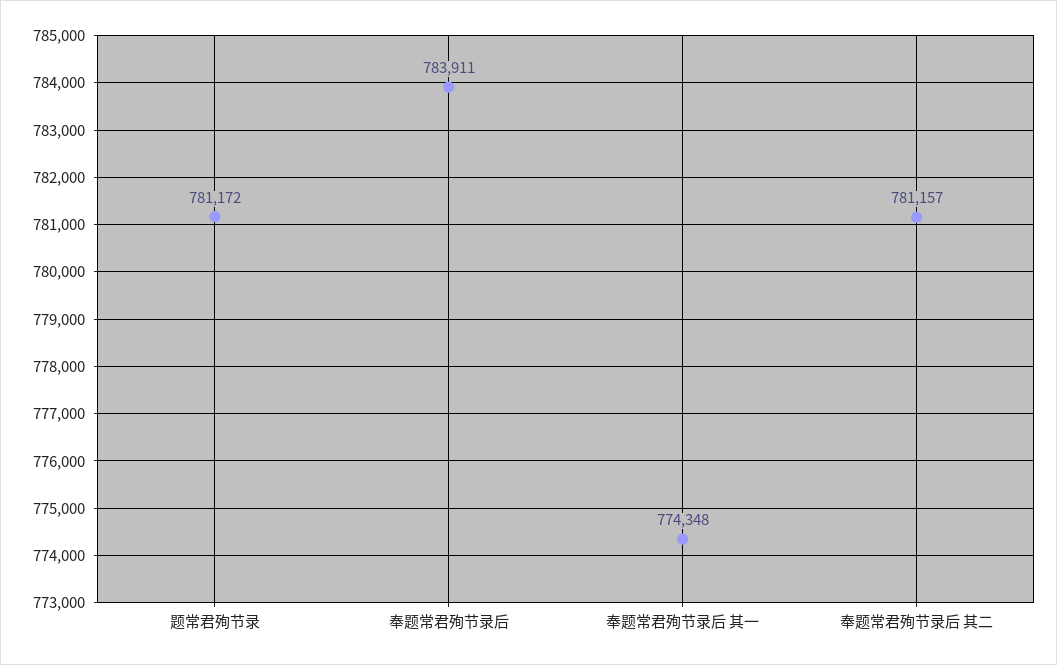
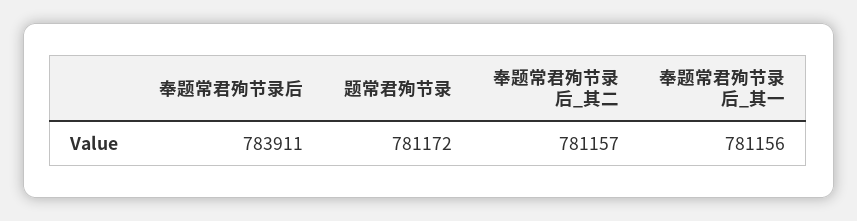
  {
    "题常君殉节录": 781172,
    "奉题常君殉节录后": 783911,
-   "奉题常君殉节录后 其一": 774348,
+   "奉题常君殉节录后 其一": 781156,
    "奉题常君殉节录后 其二": 781157
  }

